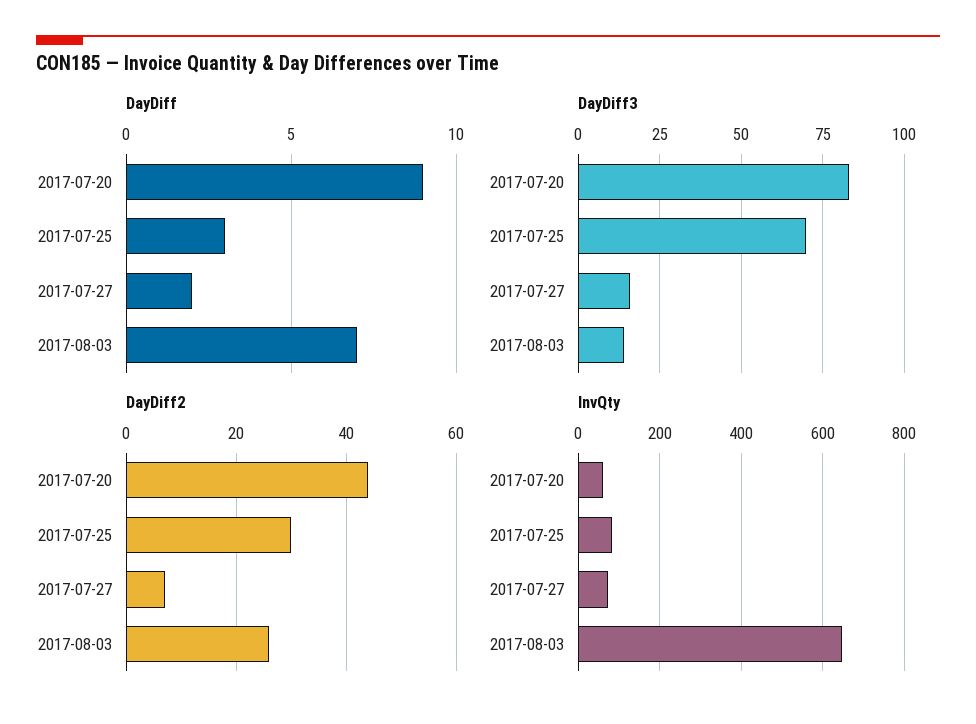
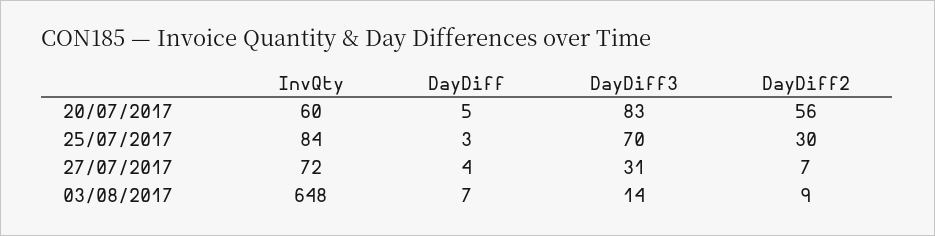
  {
    "DayDiff": {
-     "2017-07-20": 9,
+     "2017-07-20": 5,
      "2017-07-25": 3,
-     "2017-07-27": 2,
+     "2017-07-27": 4,
      "2017-08-03": 7
    },
    "DayDiff3": {
      "2017-07-20": 83,
      "2017-07-25": 70,
-     "2017-07-27": 15,
+     "2017-07-27": 31,
      "2017-08-03": 14
    },
    "DayDiff2": {
-     "2017-07-20": 45,
+     "2017-07-20": 56,
      "2017-07-25": 30,
      "2017-07-27": 7,
-     "2017-08-03": 25
+     "2017-08-03": 9
    },
    "InvQty": {
      "2017-07-20": 60,
      "2017-07-25": 84,
      "2017-07-27": 72,
      "2017-08-03": 648
    }
  }

